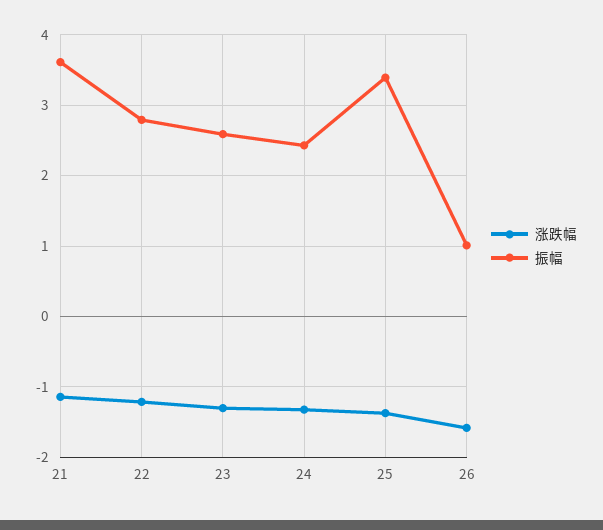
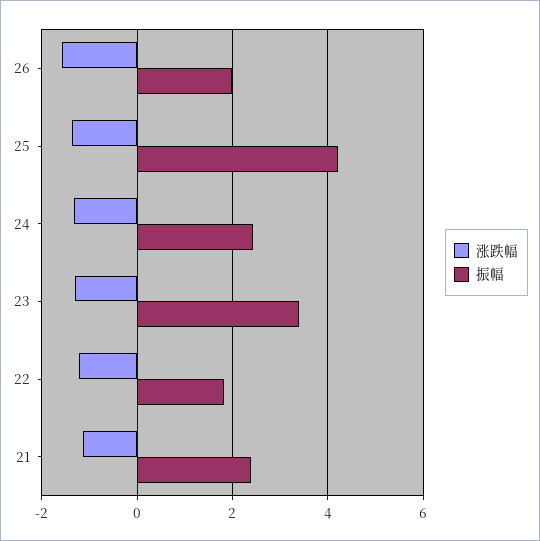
  {
    "涨跌幅": {
      "21": -1.1,
      "22": -1.2,
      "23": -1.3,
      "24": -1.3,
      "25": -1.4,
      "26": -1.6
    },
    "振幅": {
-     "21": 3.6,
+     "21": 2.4,
-     "22": 2.8,
+     "22": 1.8,
-     "23": 2.6,
+     "23": 3.4,
      "24": 2.4,
-     "25": 3.4,
+     "25": 4.2,
-     "26": 1
+     "26": 2
    }
  }

